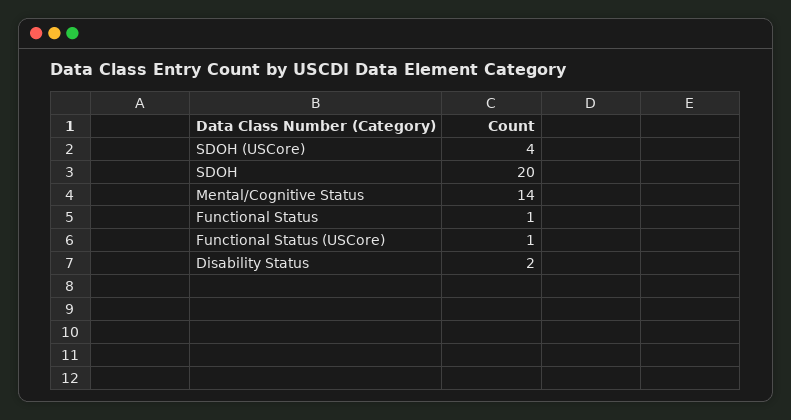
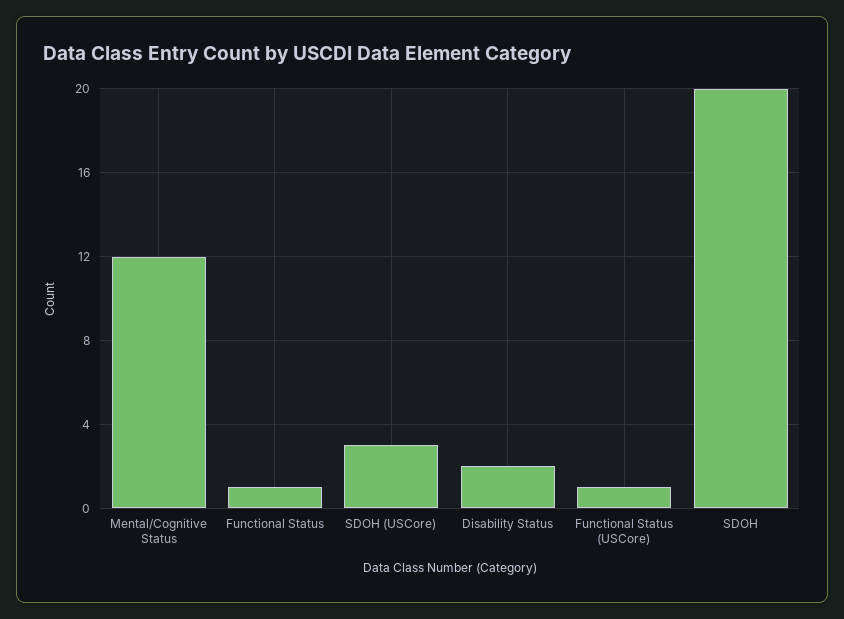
  {
-   "SDOH (USCore)": 4,
+   "SDOH (USCore)": 3,
    "SDOH": 20,
-   "Mental/Cognitive Status": 14,
+   "Mental/Cognitive Status": 12,
    "Functional Status": 1,
    "Functional Status (USCore)": 1,
    "Disability Status": 2
  }

